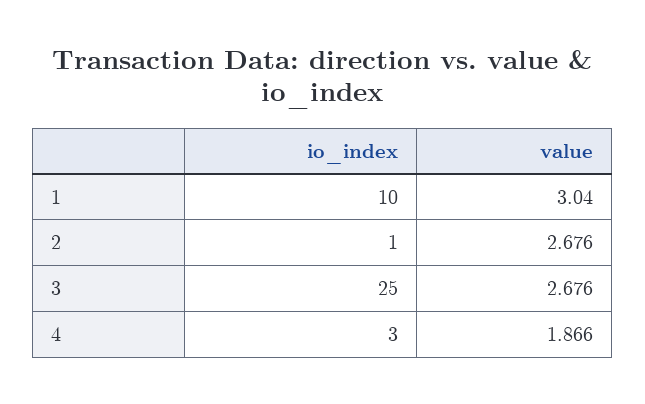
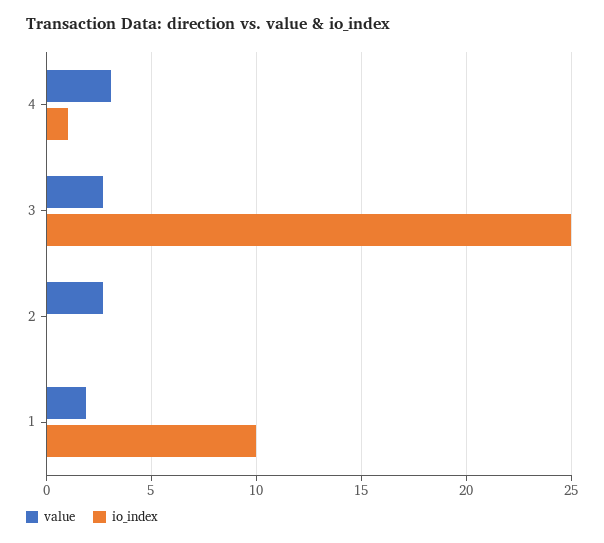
  {
    "io_index": {
      "1": 10,
-     "2": 1,
+     "2": 0,
      "3": 25,
-     "4": 3
+     "4": 1
    },
    "value": {
-     "1": 3.04,
+     "1": 2,
      "2": 2.676,
      "3": 2.676,
-     "4": 1.866
+     "4": 3
    }
  }

